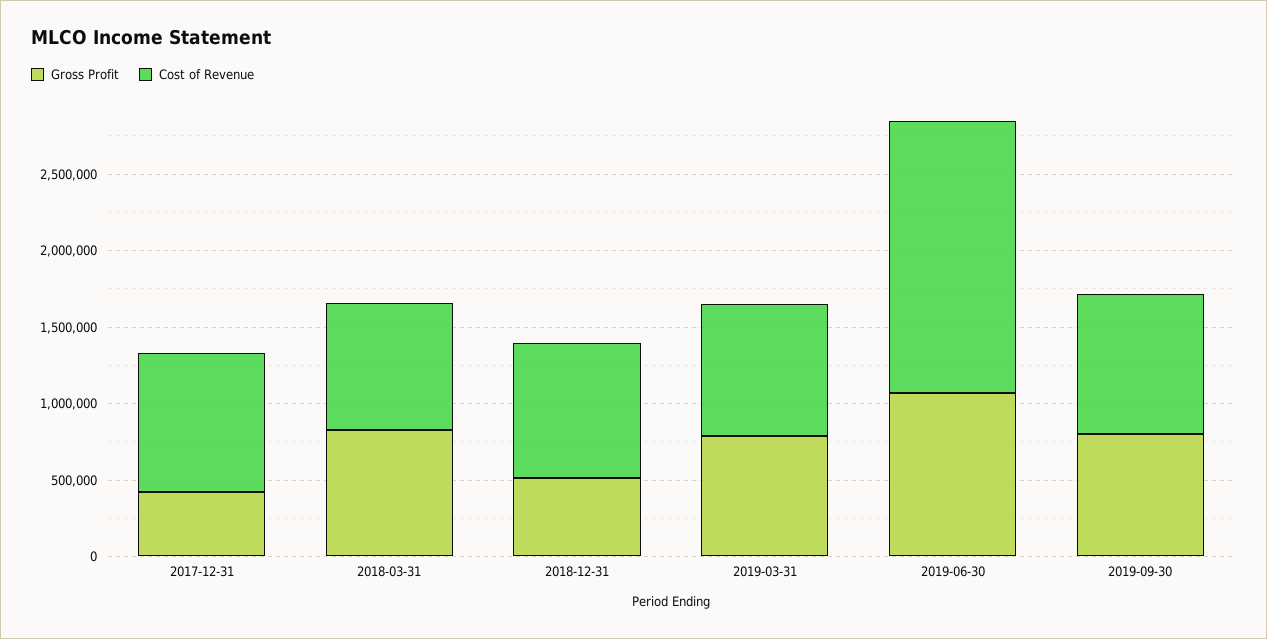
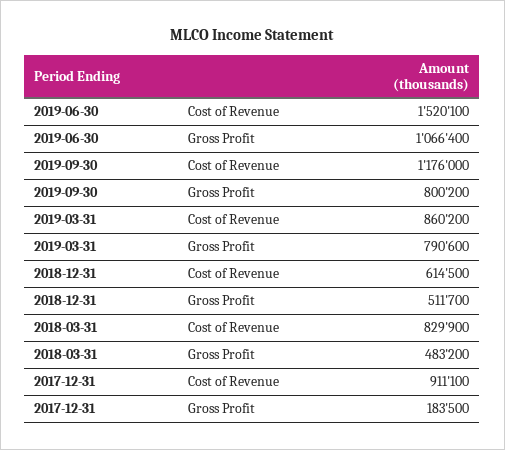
  {
    "Gross Profit": {
-     "2017-12-31": 400000,
+     "2017-12-31": 183500,
-     "2018-03-31": 800000,
+     "2018-03-31": 483200,
      "2018-12-31": 511700,
      "2019-03-31": 790600,
      "2019-06-30": 1066400,
      "2019-09-30": 800200
    },
    "Cost of Revenue": {
      "2017-12-31": 911100,
      "2018-03-31": 829900,
-     "2018-12-31": 900000,
+     "2018-12-31": 614500,
      "2019-03-31": 860200,
-     "2019-06-30": 1800000,
+     "2019-06-30": 1520100,
-     "2019-09-30": 900000
+     "2019-09-30": 1176000
    }
  }

